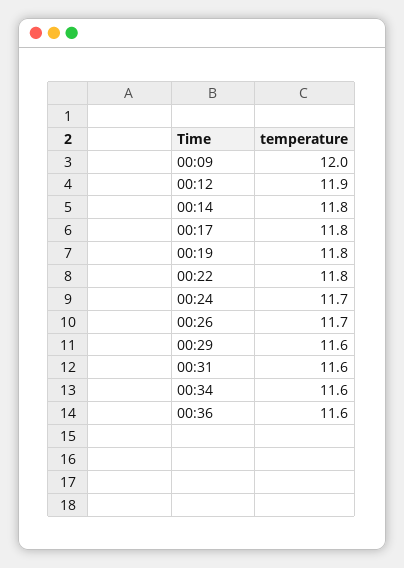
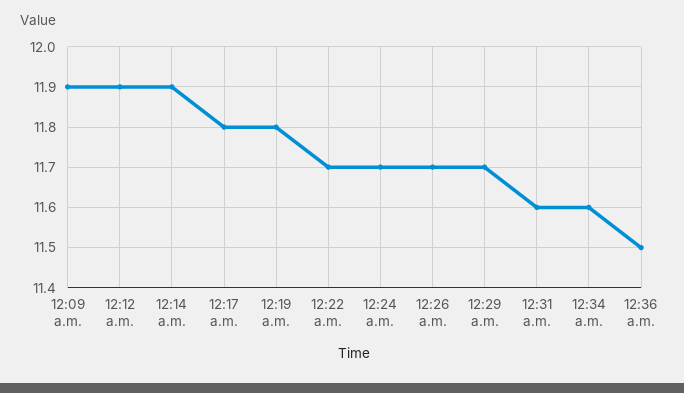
  {
-   "00:09": 12,
+   "00:09": 11.9,
    "00:12": 11.9,
-   "00:14": 11.8,
+   "00:14": 11.9,
    "00:17": 11.8,
    "00:19": 11.8,
-   "00:22": 11.8,
+   "00:22": 11.7,
    "00:24": 11.7,
    "00:26": 11.7,
-   "00:29": 11.6,
+   "00:29": 11.7,
    "00:31": 11.6,
    "00:34": 11.6,
-   "00:36": 11.6
+   "00:36": 11.5
  }

